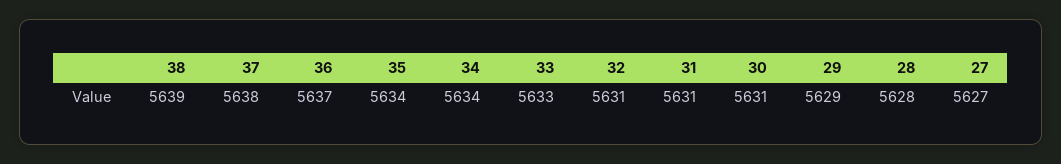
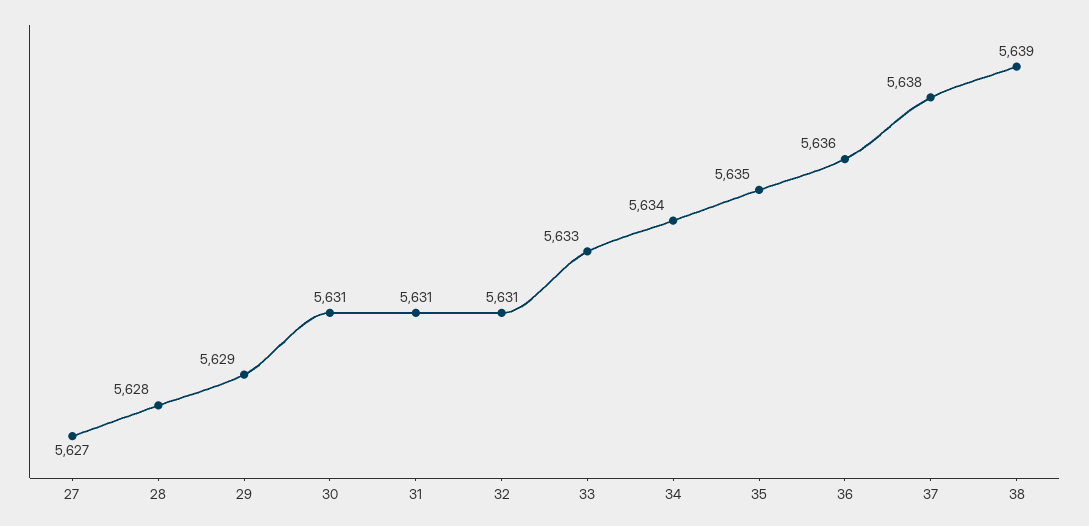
  {
    "38": 5639,
    "37": 5638,
-   "36": 5637,
+   "36": 5636,
-   "35": 5634,
+   "35": 5635,
    "34": 5634,
    "33": 5633,
    "32": 5631,
    "31": 5631,
    "30": 5631,
    "29": 5629,
    "28": 5628,
    "27": 5627
  }

